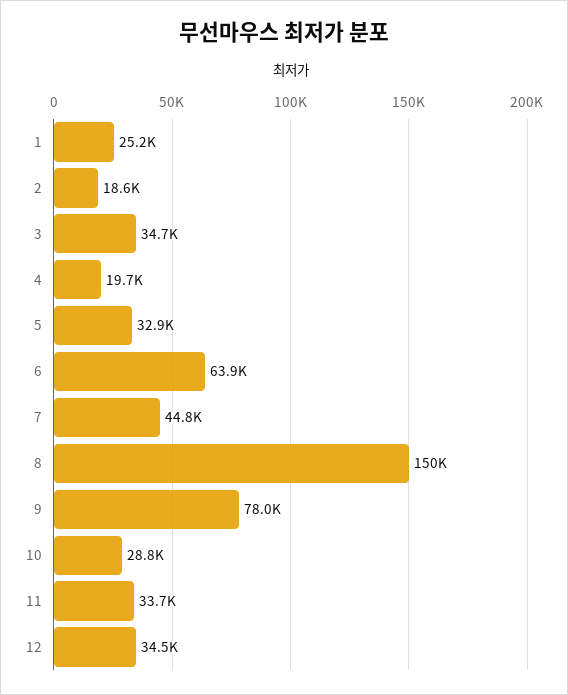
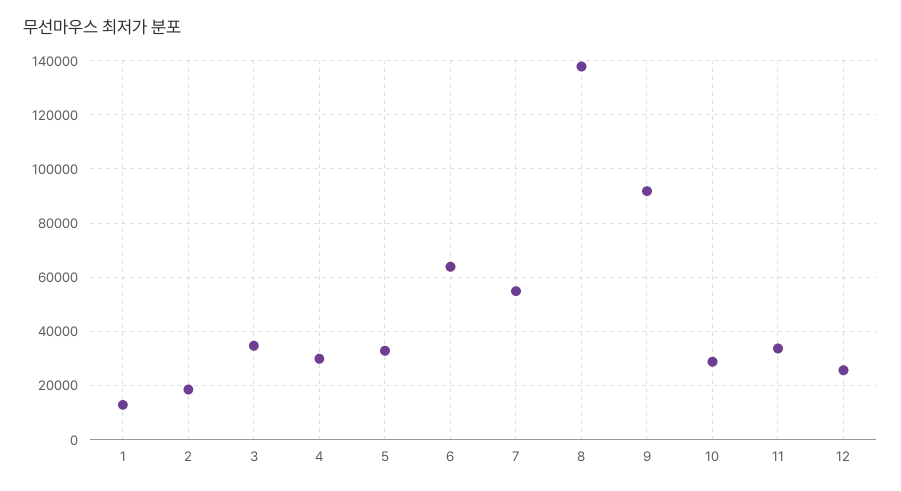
  {
-   "1": 25200,
+   "1": 12500,
    "2": 18600,
    "3": 34700,
-   "4": 19700,
+   "4": 30000,
    "5": 32900,
    "6": 63900,
-   "7": 44800,
+   "7": 55000,
-   "8": 150000,
+   "8": 137500,
-   "9": 78000,
+   "9": 92500,
    "10": 28800,
    "11": 33700,
-   "12": 34500
+   "12": 25000
  }

